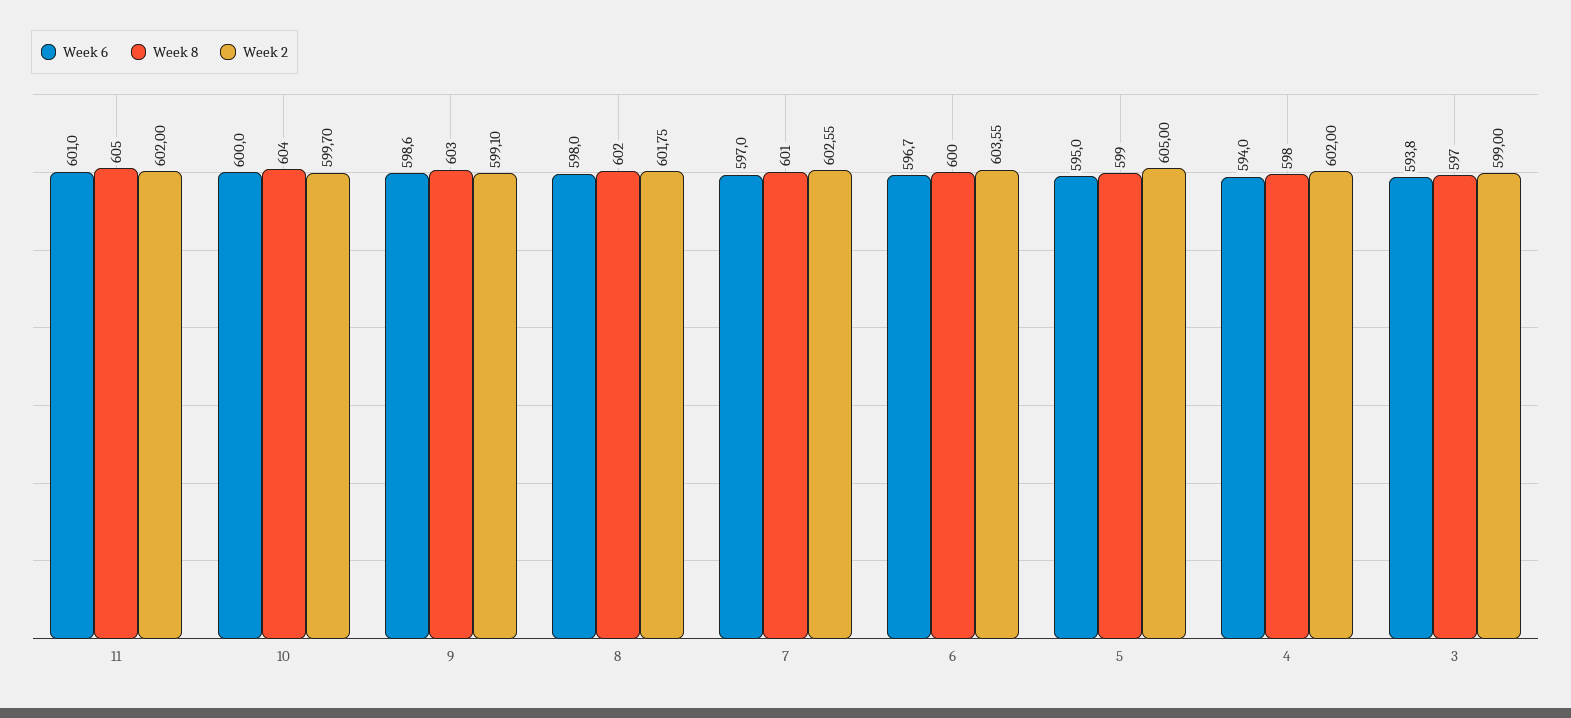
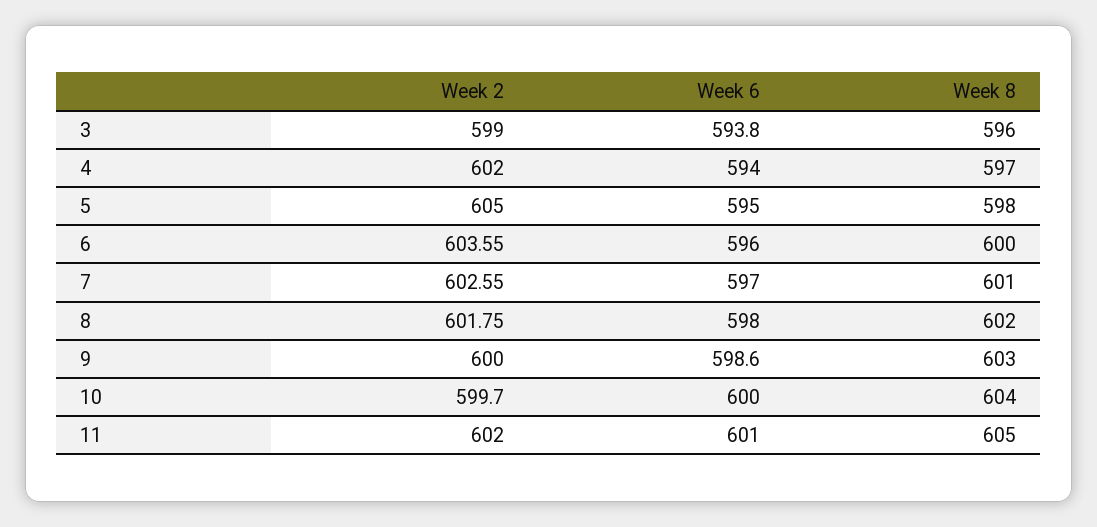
  {
    "Week 6": {
      "11": 601,
      "10": 600,
      "9": 598.6,
      "8": 598,
      "7": 597,
-     "6": 596.7,
+     "6": 596,
      "5": 595,
      "4": 594,
      "3": 593.8
    },
    "Week 8": {
      "11": 605,
      "10": 604,
      "9": 603,
      "8": 602,
      "7": 601,
      "6": 600,
-     "5": 599,
+     "5": 598,
-     "4": 598,
+     "4": 597,
-     "3": 597
+     "3": 596
    },
    "Week 2": {
      "11": 602,
      "10": 599.7,
-     "9": 599.1,
+     "9": 600,
      "8": 601.75,
      "7": 602.55,
      "6": 603.55,
      "5": 605,
      "4": 602,
      "3": 599
    }
  }

